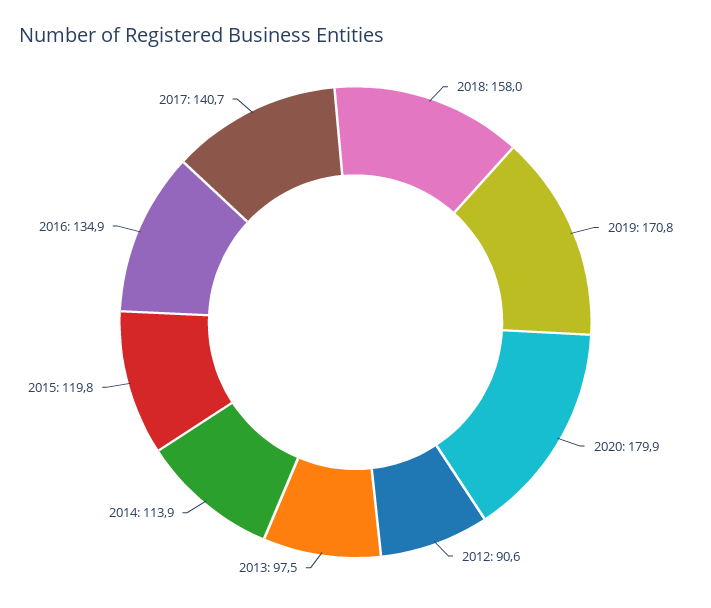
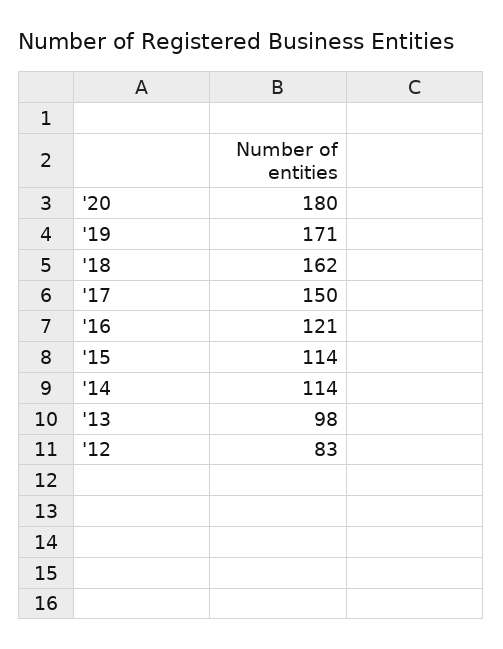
  {
-   "2018": 158,
+   "2018": 162,
    "2019": 170.8,
    "2020": 179.9,
-   "2012": 90.6,
+   "2012": 83,
    "2013": 97.5,
    "2014": 113.9,
-   "2015": 119.8,
+   "2015": 114,
-   "2016": 134.9,
+   "2016": 121,
-   "2017": 140.7
+   "2017": 150
  }

